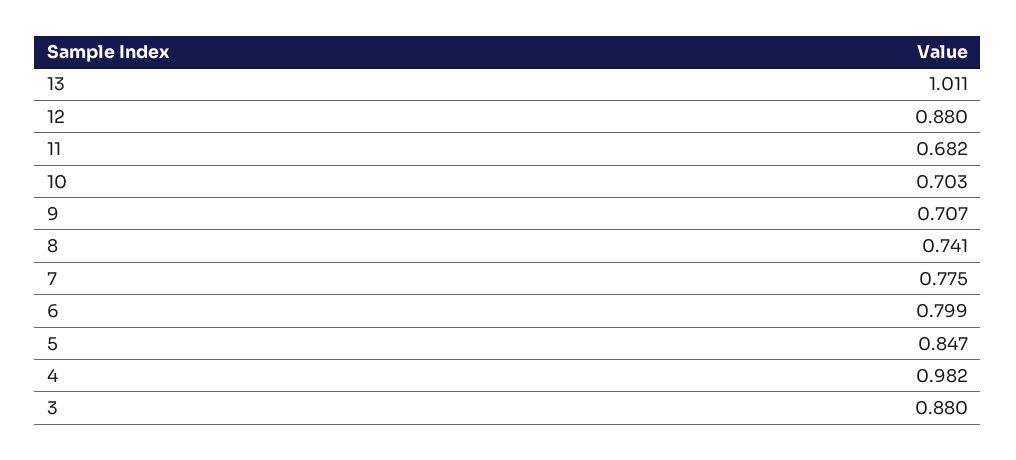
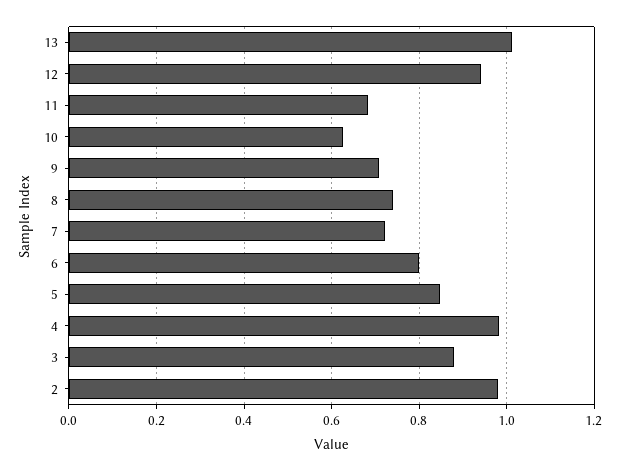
  {
    "13": 1.011,
-   "12": 0.88,
+   "12": 0.94,
    "11": 0.682,
-   "10": 0.703,
+   "10": 0.62,
    "9": 0.707,
    "8": 0.741,
-   "7": 0.775,
+   "7": 0.72,
    "6": 0.799,
    "5": 0.847,
    "4": 0.982,
-   "3": 0.88
+   "3": 0.88,
+   "2": 0.98
  }

